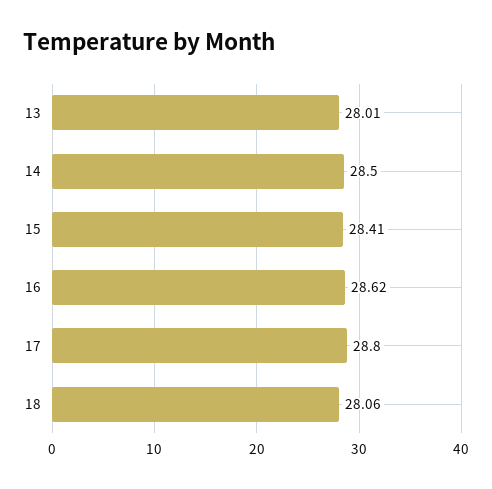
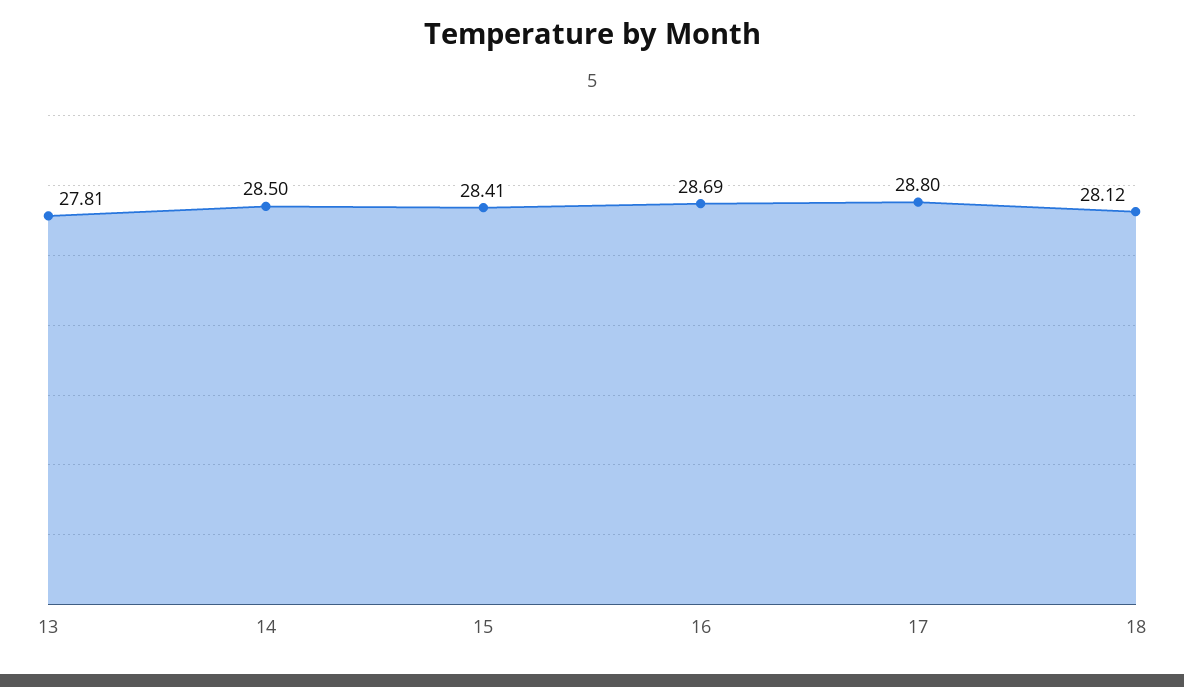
  {
-   "13": 28.01,
+   "13": 27.81,
    "14": 28.5,
    "15": 28.41,
-   "16": 28.62,
+   "16": 28.69,
    "17": 28.8,
-   "18": 28.06
+   "18": 28.12
  }

